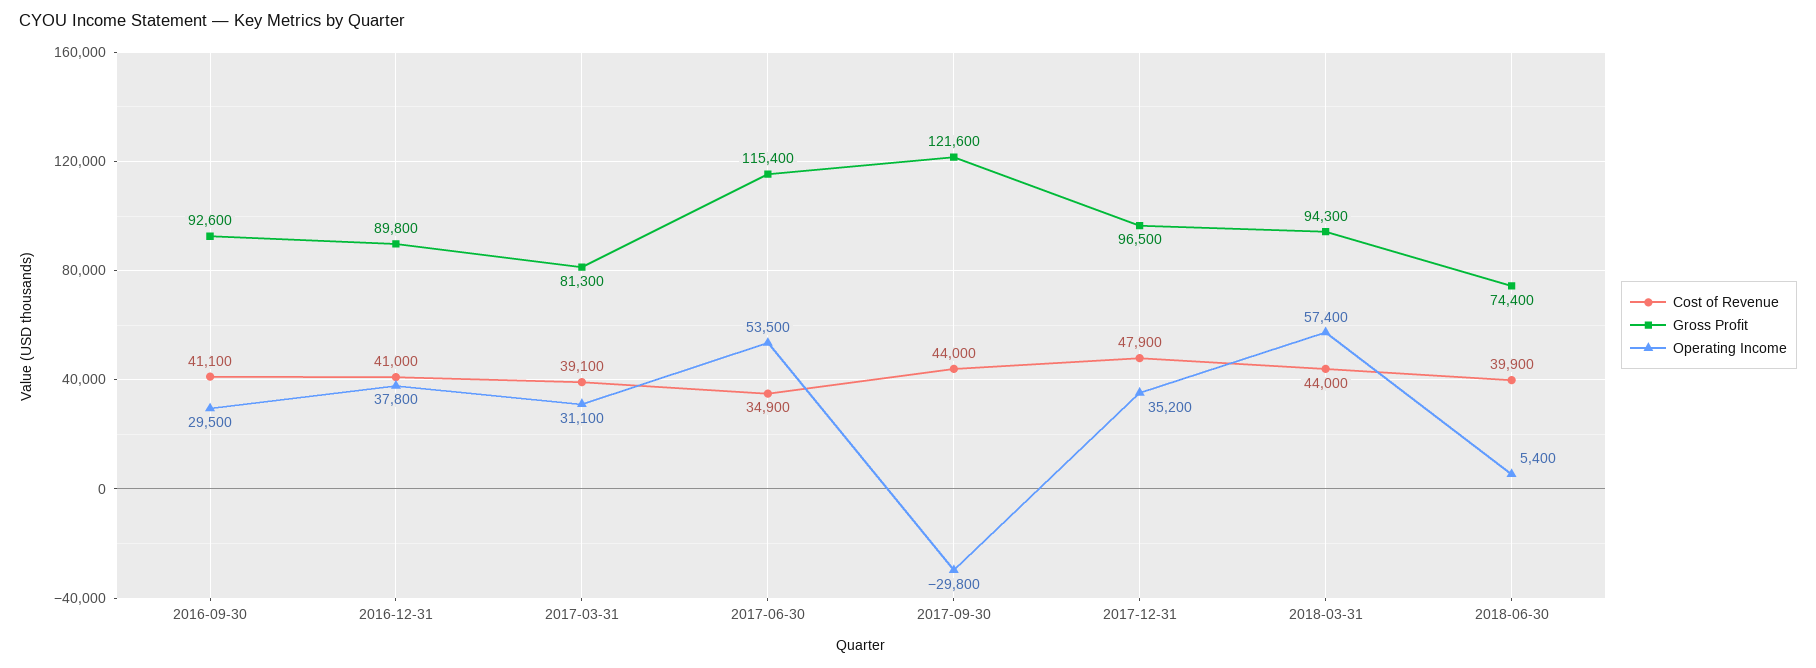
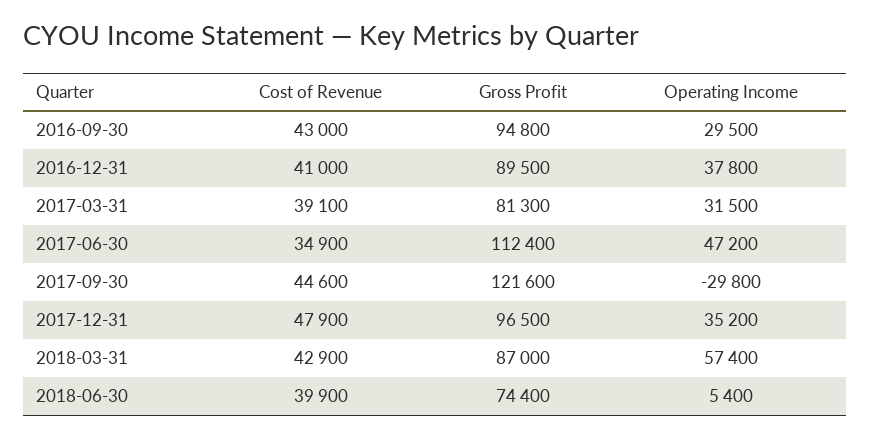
  {
    "Cost of Revenue": {
-     "2016-09-30": 41100,
+     "2016-09-30": 43000,
      "2016-12-31": 41000,
      "2017-03-31": 39100,
      "2017-06-30": 34900,
-     "2017-09-30": 44000,
+     "2017-09-30": 44600,
      "2017-12-31": 47900,
-     "2018-03-31": 44000,
+     "2018-03-31": 42900,
      "2018-06-30": 39900
    },
    "Gross Profit": {
-     "2016-09-30": 92600,
+     "2016-09-30": 94800,
-     "2016-12-31": 89800,
+     "2016-12-31": 89500,
      "2017-03-31": 81300,
-     "2017-06-30": 115400,
+     "2017-06-30": 112400,
      "2017-09-30": 121600,
      "2017-12-31": 96500,
-     "2018-03-31": 94300,
+     "2018-03-31": 87000,
      "2018-06-30": 74400
    },
    "Operating Income": {
      "2016-09-30": 29500,
      "2016-12-31": 37800,
-     "2017-03-31": 31100,
+     "2017-03-31": 31500,
-     "2017-06-30": 53500,
+     "2017-06-30": 47200,
      "2017-09-30": -29800,
      "2017-12-31": 35200,
      "2018-03-31": 57400,
      "2018-06-30": 5400
    }
  }

